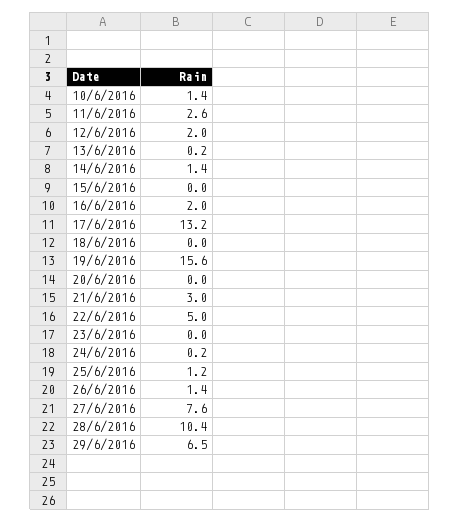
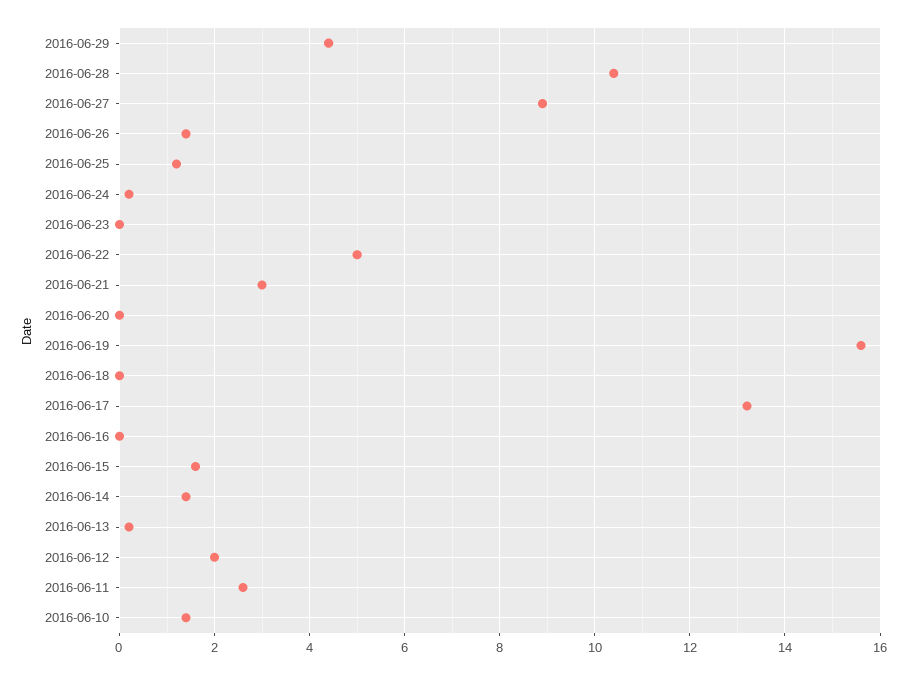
  {
    "10/6/2016": 1.4,
    "11/6/2016": 2.6,
    "12/6/2016": 2,
    "13/6/2016": 0.2,
    "14/6/2016": 1.4,
-   "15/6/2016": 0,
+   "15/6/2016": 1.5,
-   "16/6/2016": 2,
+   "16/6/2016": 0,
    "17/6/2016": 13.2,
    "18/6/2016": 0,
    "19/6/2016": 15.6,
    "20/6/2016": 0,
    "21/6/2016": 3,
    "22/6/2016": 5,
    "23/6/2016": 0,
    "24/6/2016": 0.2,
    "25/6/2016": 1.2,
    "26/6/2016": 1.4,
-   "27/6/2016": 7.6,
+   "27/6/2016": 9,
    "28/6/2016": 10.4,
-   "29/6/2016": 6.5
+   "29/6/2016": 4.5
  }

